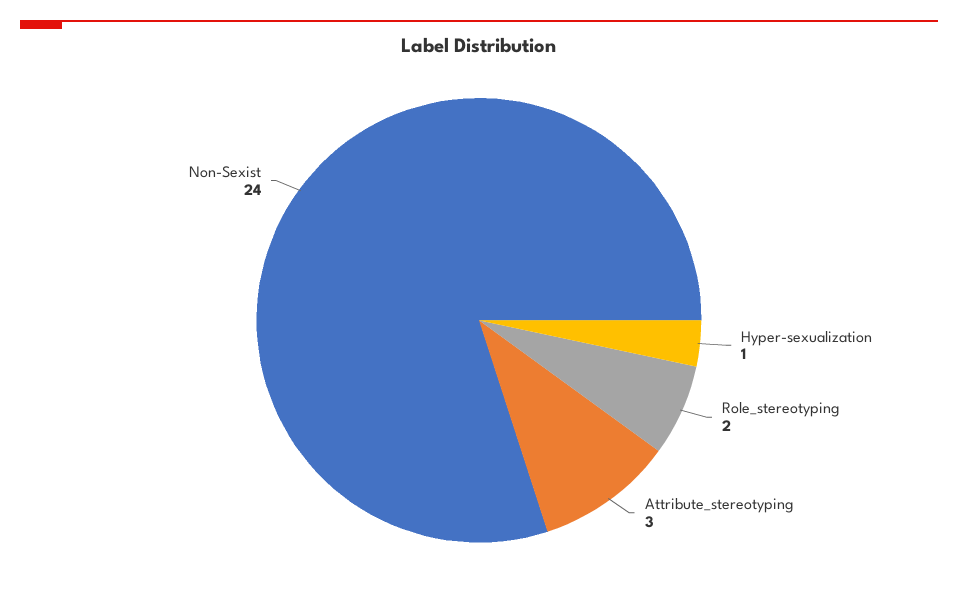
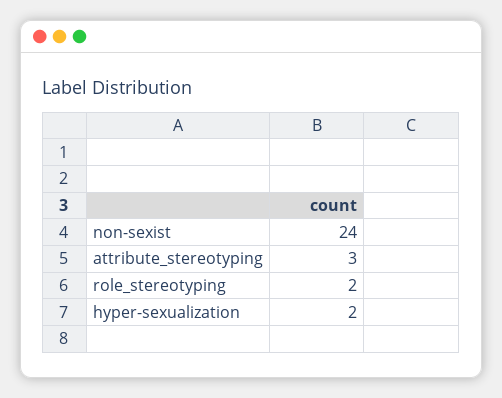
  {
-   "Hyper-sexualization": 1,
+   "Hyper-sexualization": 2,
    "Role_stereotyping": 2,
    "Attribute_stereotyping": 3,
    "Non-Sexist": 24
  }

